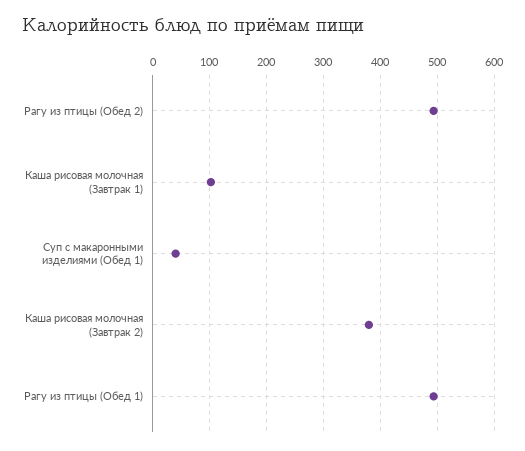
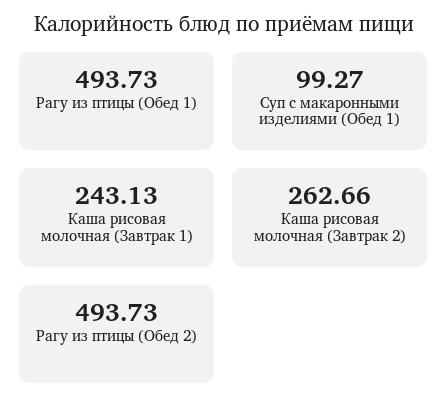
  {
    "Рагу из птицы (Обед 2)": 493.73,
-   "Каша рисовая молочная (Завтрак 1)": 100,
+   "Каша рисовая молочная (Завтрак 1)": 243.13,
-   "Суп с макаронными изделиями (Обед 1)": 40,
+   "Суп с макаронными изделиями (Обед 1)": 99.27,
-   "Каша рисовая молочная (Завтрак 2)": 380,
+   "Каша рисовая молочная (Завтрак 2)": 262.66,
    "Рагу из птицы (Обед 1)": 493.73
  }

